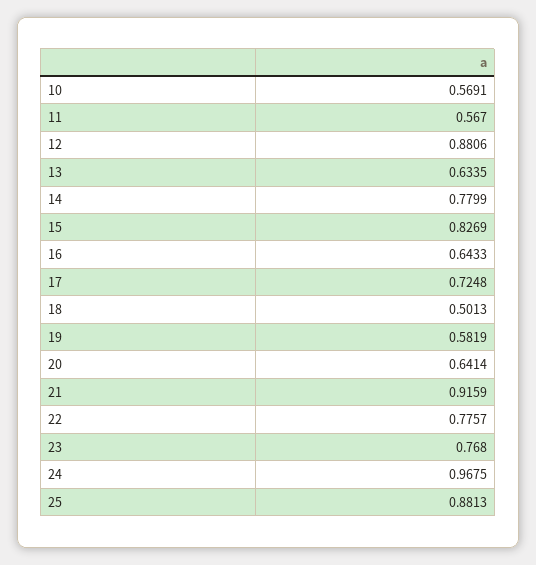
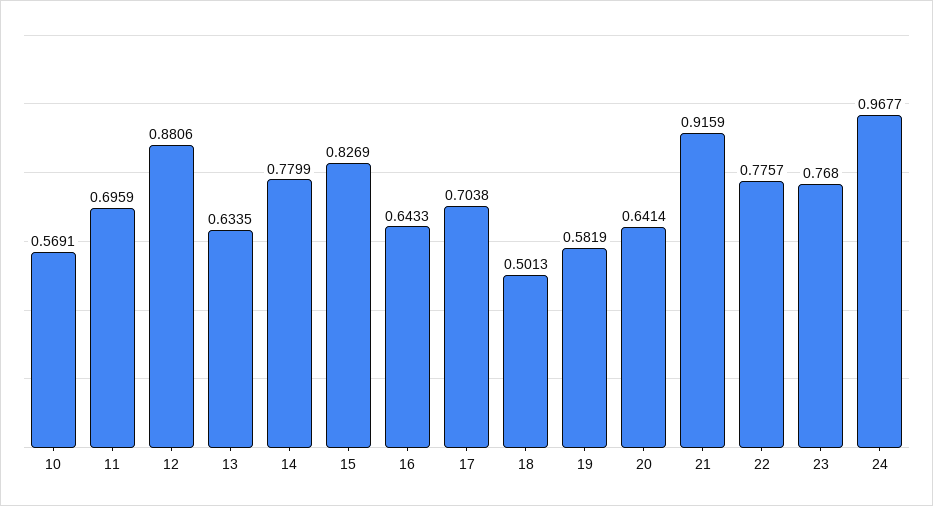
  {
    "10": 0.5691,
-   "11": 0.567,
+   "11": 0.6959,
    "12": 0.8806,
    "13": 0.6335,
    "14": 0.7799,
    "15": 0.8269,
    "16": 0.6433,
-   "17": 0.7248,
+   "17": 0.7038,
    "18": 0.5013,
    "19": 0.5819,
    "20": 0.6414,
    "21": 0.9159,
    "22": 0.7757,
    "23": 0.768,
-   "24": 0.9675,
+   "24": 0.9677
-   "25": 0.8813
  }

